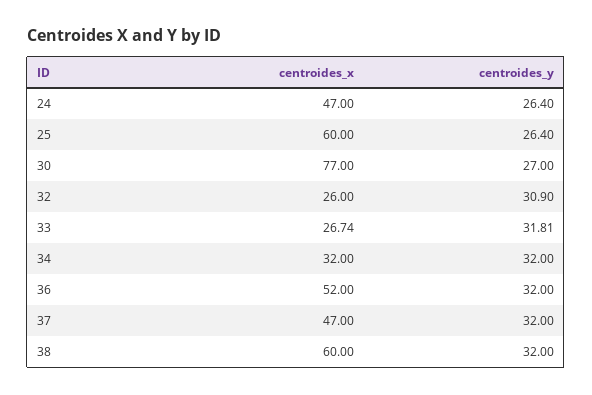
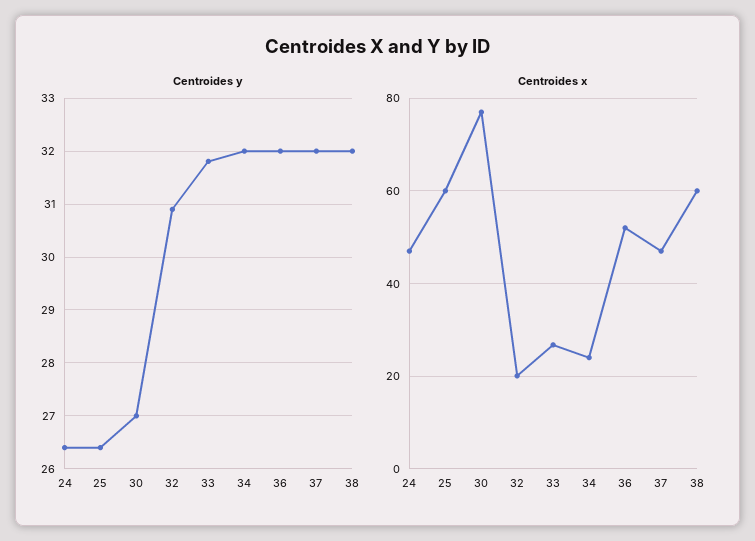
  {
    "centroides_x": {
      "24": 47,
      "25": 60,
      "30": 77,
-     "32": 26,
+     "32": 20,
      "33": 26.74,
-     "34": 32,
+     "34": 24,
      "36": 52,
      "37": 47,
      "38": 60
    },
    "centroides_y": {
      "24": 26.4,
      "25": 26.4,
      "30": 27,
      "32": 30.9,
      "33": 31.81,
      "34": 32,
      "36": 32,
      "37": 32,
      "38": 32
    }
  }

